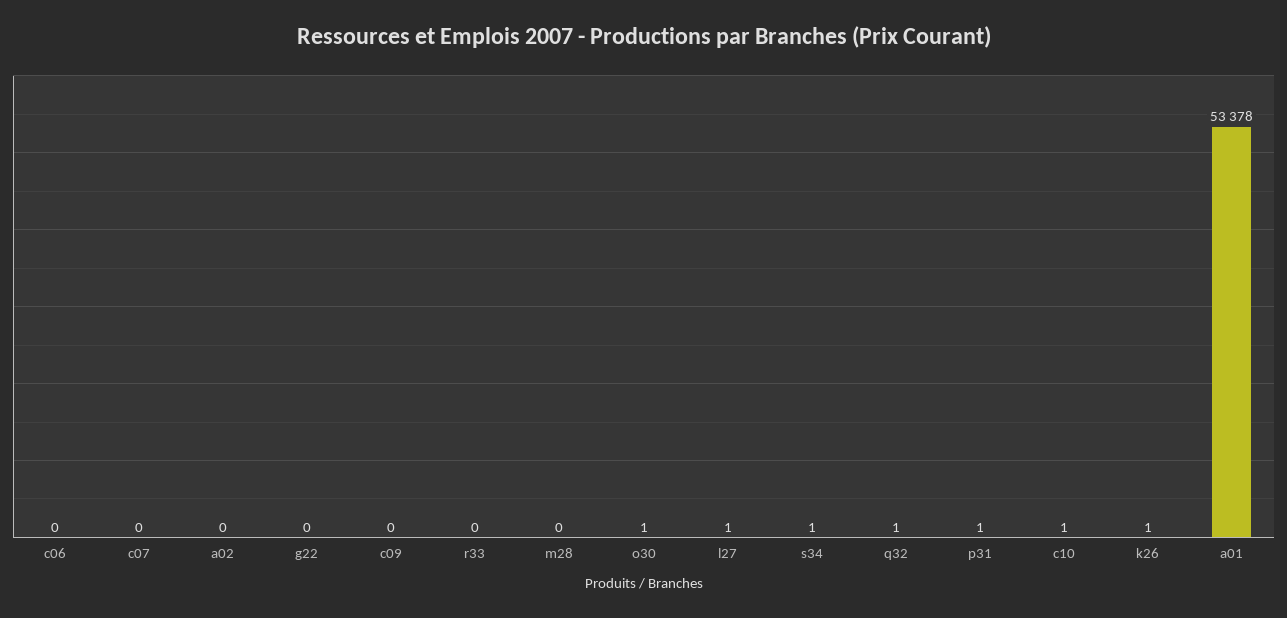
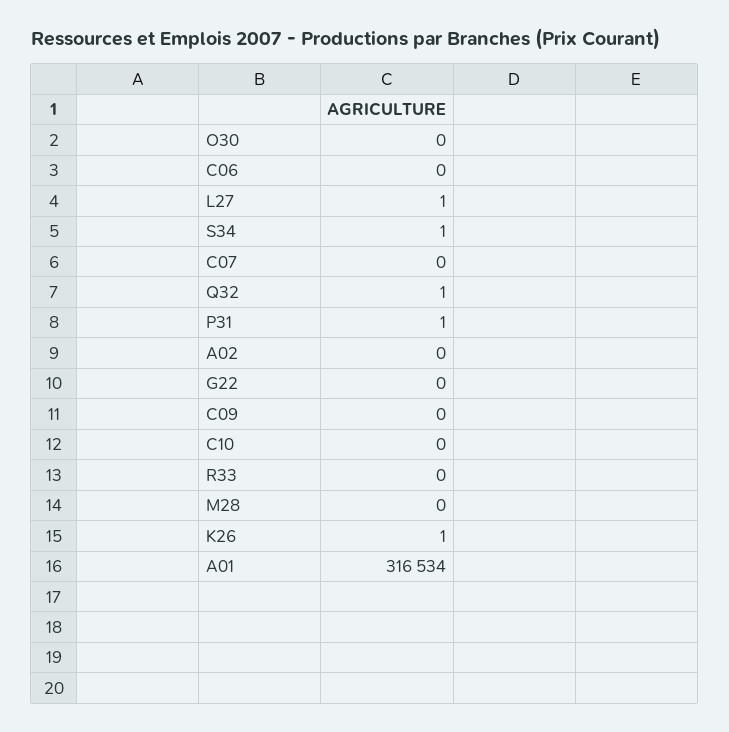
  {
    "c06": 0,
    "c07": 0,
    "a02": 0,
    "g22": 0,
    "c09": 0,
    "r33": 0,
    "m28": 0,
-   "o30": 1,
+   "o30": 0,
    "l27": 1,
    "s34": 1,
    "q32": 1,
    "p31": 1,
-   "c10": 1,
+   "c10": 0,
    "k26": 1,
-   "a01": 53378
+   "a01": 316534
  }

